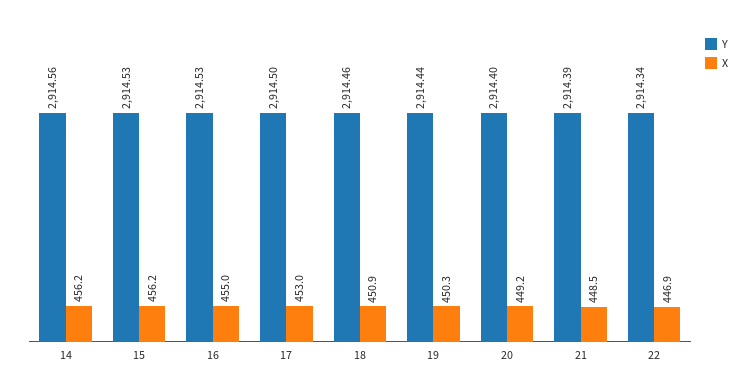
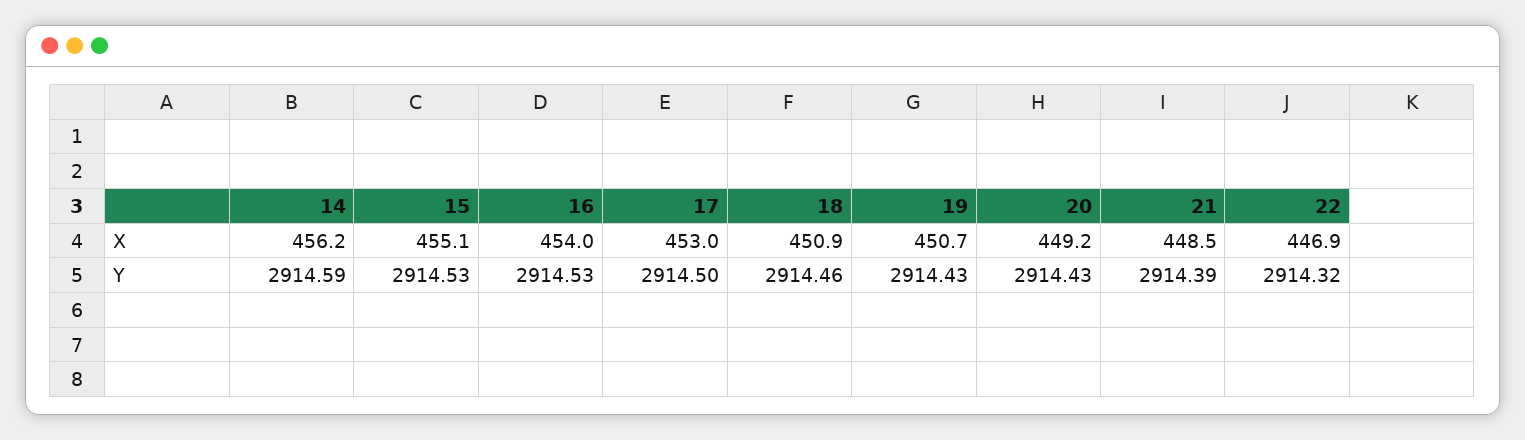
  {
    "Y": {
-     "14": 2914.56,
+     "14": 2914.59,
      "15": 2914.53,
      "16": 2914.53,
      "17": 2914.5,
      "18": 2914.46,
-     "19": 2914.44,
+     "19": 2914.43,
-     "20": 2914.4,
+     "20": 2914.43,
      "21": 2914.39,
-     "22": 2914.34
+     "22": 2914.32
    },
    "X": {
      "14": 456.2,
-     "15": 456.2,
+     "15": 455.1,
-     "16": 455,
+     "16": 454,
      "17": 453,
      "18": 450.9,
-     "19": 450.3,
+     "19": 450.7,
      "20": 449.2,
      "21": 448.5,
      "22": 446.9
    }
  }

